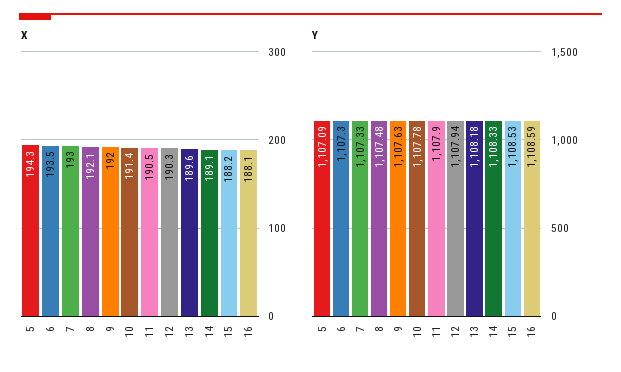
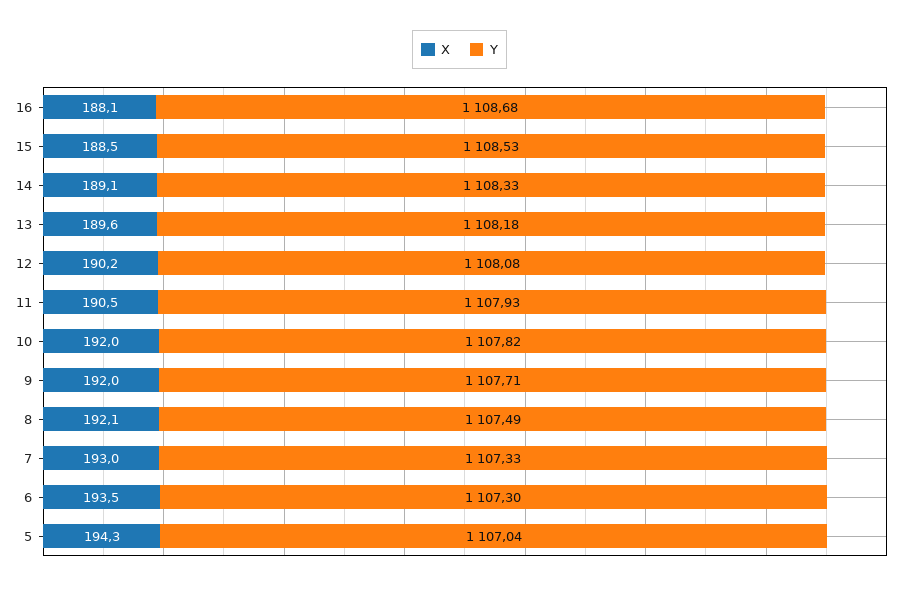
  {
    "X": {
      "5": 194.3,
      "6": 193.5,
      "7": 193,
      "8": 192.1,
      "9": 192,
-     "10": 191.4,
+     "10": 192,
      "11": 190.5,
-     "12": 190.3,
+     "12": 190.2,
      "13": 189.6,
      "14": 189.1,
-     "15": 188.2,
+     "15": 188.5,
      "16": 188.1
    },
    "Y": {
-     "5": 1107.09,
+     "5": 1107.04,
      "6": 1107.3,
      "7": 1107.33,
-     "8": 1107.48,
+     "8": 1107.49,
-     "9": 1107.63,
+     "9": 1107.71,
-     "10": 1107.78,
+     "10": 1107.82,
-     "11": 1107.9,
+     "11": 1107.93,
-     "12": 1107.94,
+     "12": 1108.08,
      "13": 1108.18,
      "14": 1108.33,
      "15": 1108.53,
-     "16": 1108.59
+     "16": 1108.68
    }
  }

